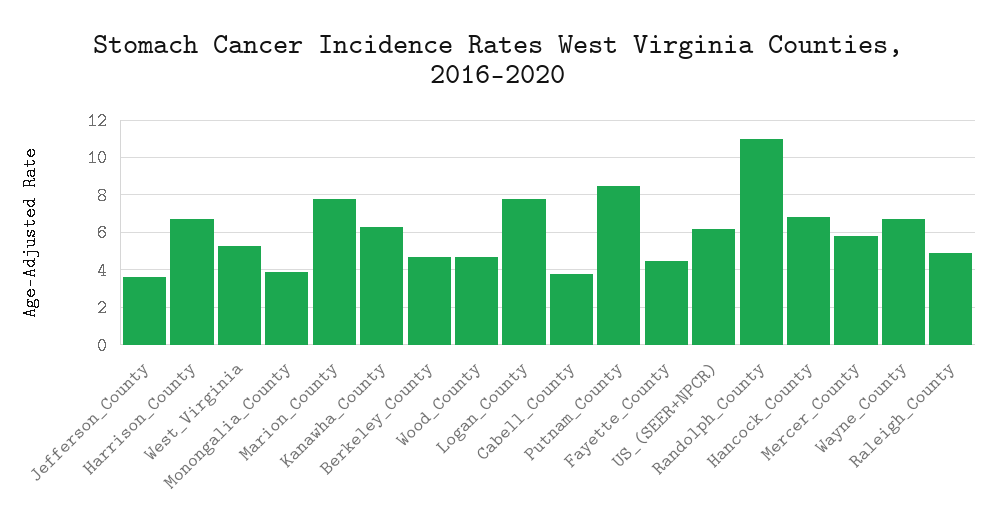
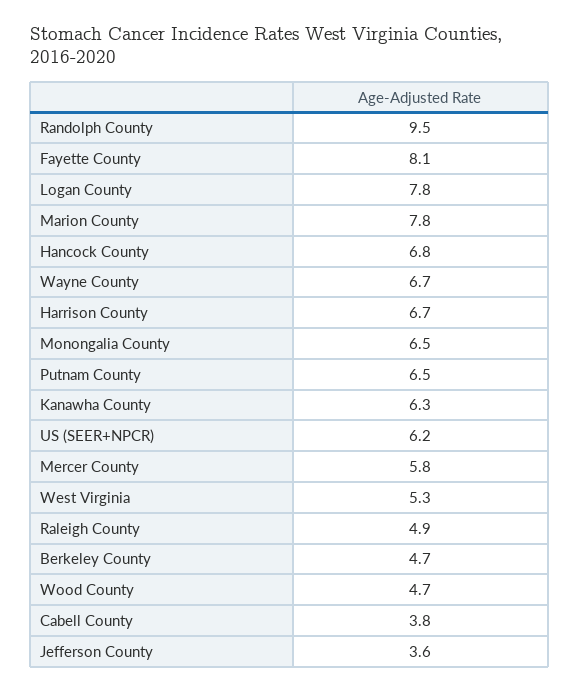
  {
    "Jefferson_County": 3.6,
    "Harrison_County": 6.7,
    "West_Virginia": 5.3,
-   "Monongalia_County": 4,
+   "Monongalia_County": 6.5,
    "Marion_County": 7.8,
    "Kanawha_County": 6.3,
    "Berkeley_County": 4.7,
    "Wood_County": 4.7,
    "Logan_County": 7.8,
    "Cabell_County": 3.8,
-   "Putnam_County": 8.5,
+   "Putnam_County": 6.5,
-   "Fayette_County": 4.5,
+   "Fayette_County": 8.1,
    "US_(SEER+NPCR)": 6.2,
-   "Randolph_County": 11,
+   "Randolph_County": 9.5,
    "Hancock_County": 6.8,
    "Mercer_County": 5.8,
    "Wayne_County": 6.7,
    "Raleigh_County": 4.9
  }

